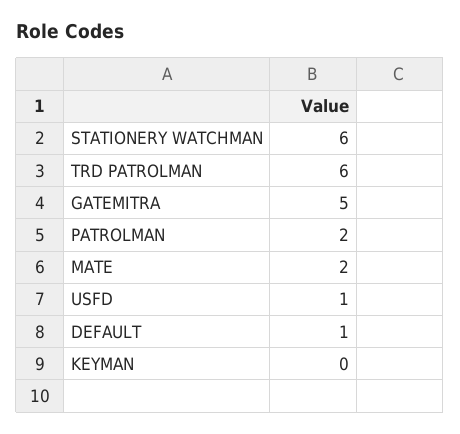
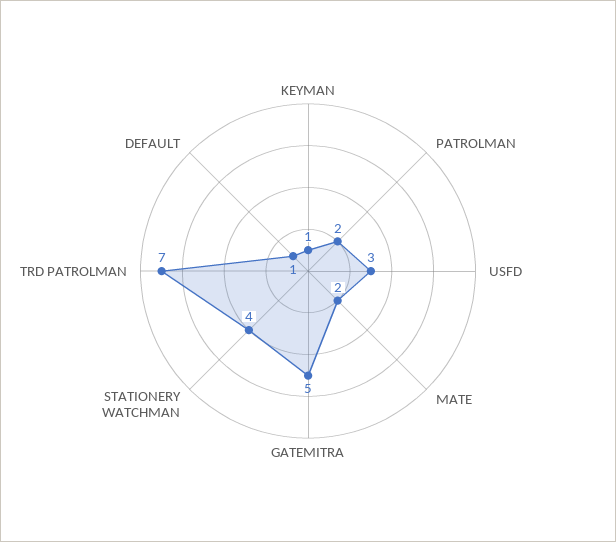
  {
-   "STATIONERY WATCHMAN": 6,
+   "STATIONERY WATCHMAN": 4,
-   "TRD PATROLMAN": 6,
+   "TRD PATROLMAN": 7,
    "GATEMITRA": 5,
    "PATROLMAN": 2,
    "MATE": 2,
-   "USFD": 1,
+   "USFD": 3,
    "DEFAULT": 1,
-   "KEYMAN": 0
+   "KEYMAN": 1
  }

